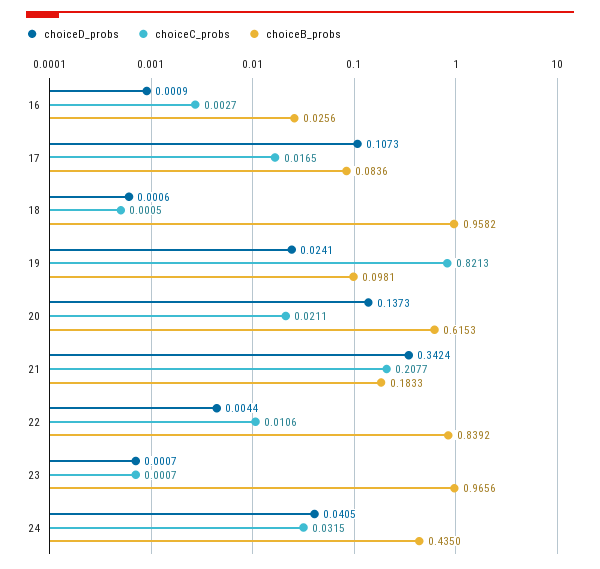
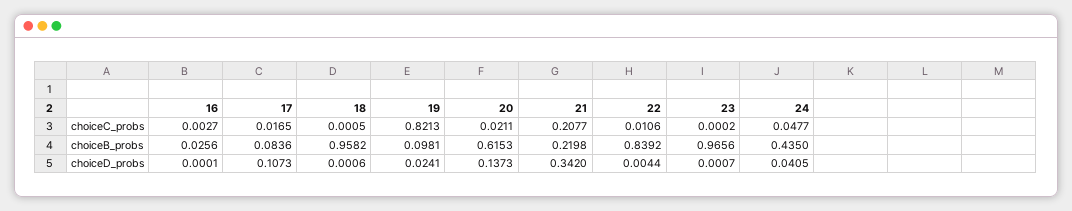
  {
    "choiceD_probs": {
-     "16": 0.0009,
+     "16": 0.0001,
      "17": 0.1073,
      "18": 0.0006,
      "19": 0.0241,
      "20": 0.1373,
-     "21": 0.3424,
+     "21": 0.342,
      "22": 0.0044,
      "23": 0.0007,
      "24": 0.0405
    },
    "choiceC_probs": {
      "16": 0.0027,
      "17": 0.0165,
      "18": 0.0005,
      "19": 0.8213,
      "20": 0.0211,
      "21": 0.2077,
      "22": 0.0106,
-     "23": 0.0007,
+     "23": 0.0002,
-     "24": 0.0315
+     "24": 0.0477
    },
    "choiceB_probs": {
      "16": 0.0256,
      "17": 0.0836,
      "18": 0.9582,
      "19": 0.0981,
      "20": 0.6153,
-     "21": 0.1833,
+     "21": 0.2198,
      "22": 0.8392,
      "23": 0.9656,
      "24": 0.435
    }
  }

